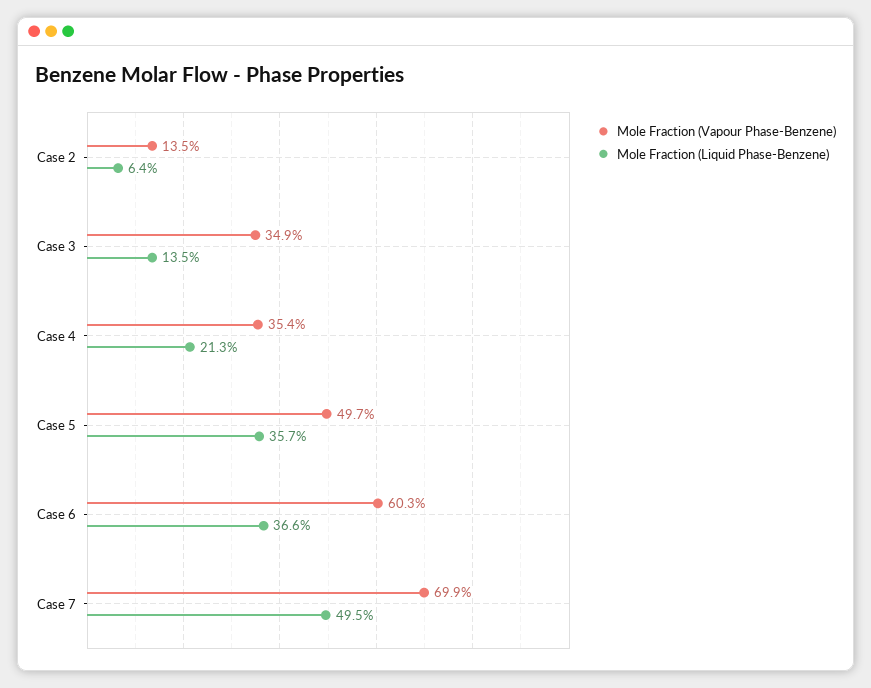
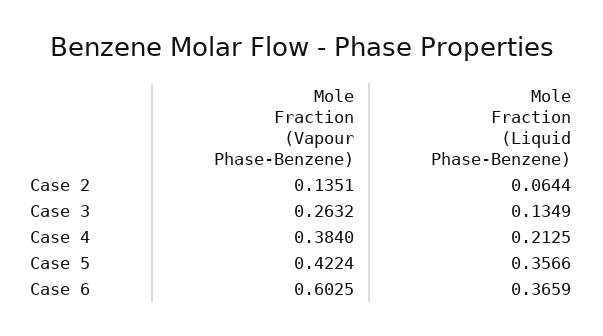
  {
    "Mole Fraction (Vapour Phase-Benzene)": {
      "Case 2": 0.1351,
-     "Case 3": 0.349,
+     "Case 3": 0.2632,
-     "Case 4": 0.354,
+     "Case 4": 0.384,
-     "Case 5": 0.497,
+     "Case 5": 0.4224,
-     "Case 6": 0.6025,
+     "Case 6": 0.6025
-     "Case 7": 0.699
    },
    "Mole Fraction (Liquid Phase-Benzene)": {
      "Case 2": 0.0644,
      "Case 3": 0.1349,
      "Case 4": 0.2125,
      "Case 5": 0.3566,
-     "Case 6": 0.3659,
+     "Case 6": 0.3659
-     "Case 7": 0.495
    }
  }

